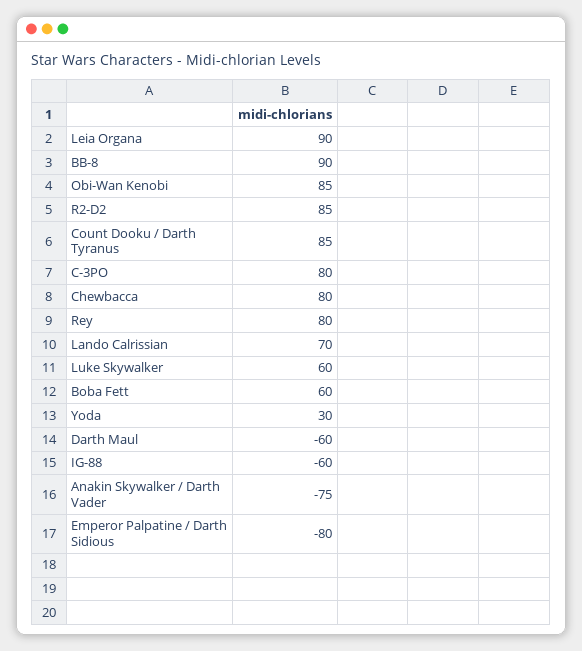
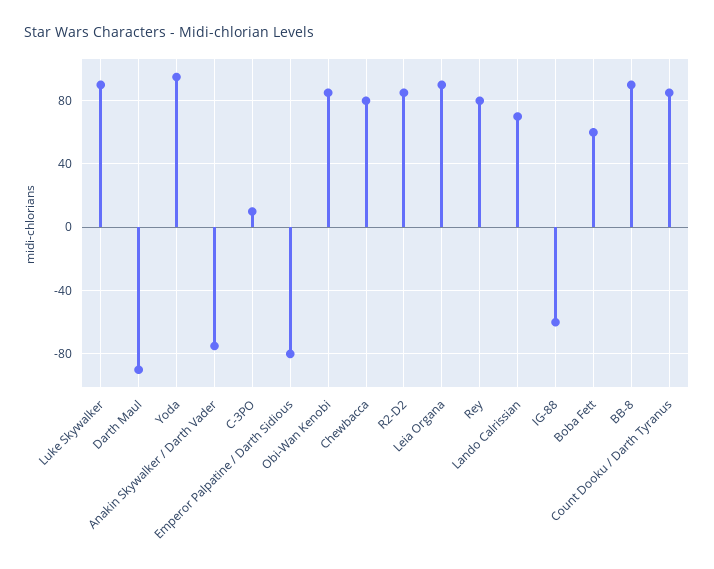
  {
    "Leia Organa": 90,
    "BB-8": 90,
    "Obi-Wan Kenobi": 85,
    "R2-D2": 85,
    "Count Dooku / Darth Tyranus": 85,
-   "C-3PO": 80,
+   "C-3PO": 10,
    "Chewbacca": 80,
    "Rey": 80,
    "Lando Calrissian": 70,
-   "Luke Skywalker": 60,
+   "Luke Skywalker": 90,
    "Boba Fett": 60,
-   "Yoda": 30,
+   "Yoda": 95,
-   "Darth Maul": -60,
+   "Darth Maul": -90,
    "IG-88": -60,
    "Anakin Skywalker / Darth Vader": -75,
    "Emperor Palpatine / Darth Sidious": -80
  }

